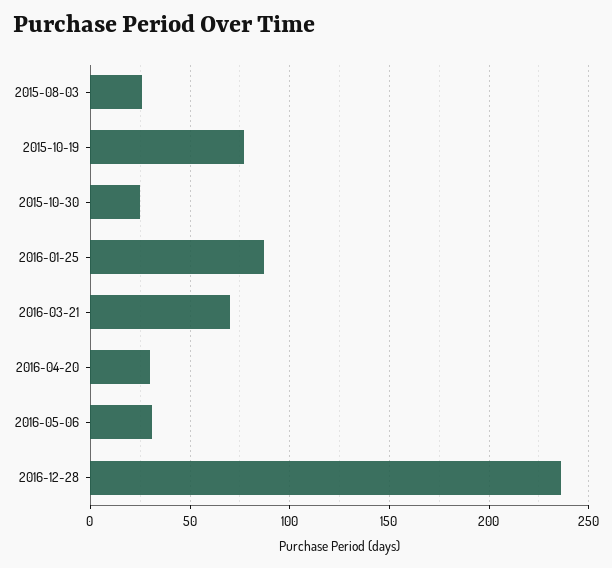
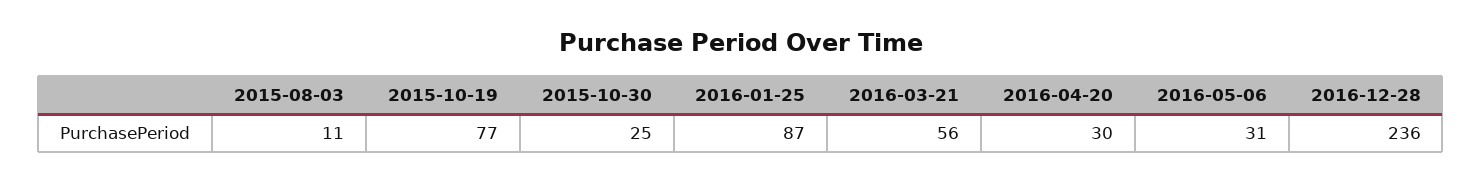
  {
-   "2015-08-03": 25,
+   "2015-08-03": 11,
    "2015-10-19": 77,
    "2015-10-30": 25,
    "2016-01-25": 87,
-   "2016-03-21": 70,
+   "2016-03-21": 56,
    "2016-04-20": 30,
    "2016-05-06": 31,
    "2016-12-28": 236
  }

